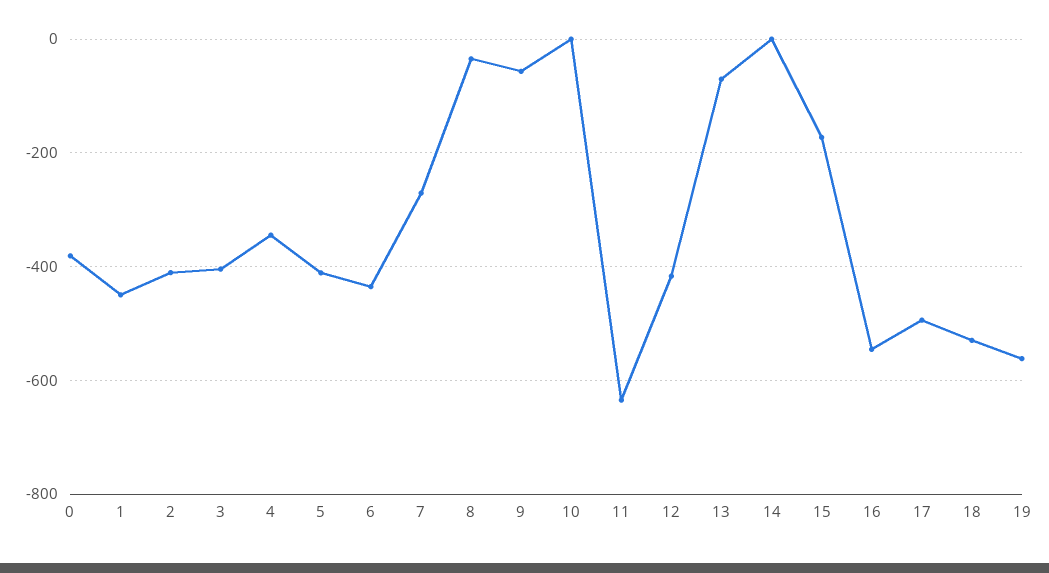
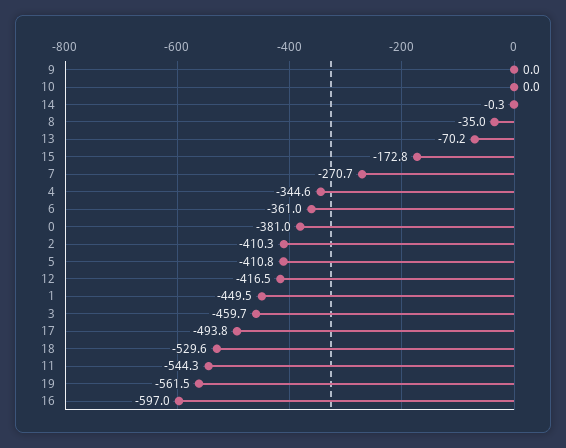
  {
    "0": -381,
    "1": -449.5,
    "2": -410.3,
-   "3": -400,
+   "3": -459.7,
    "4": -344.6,
    "5": -410.8,
-   "6": -440,
+   "6": -361,
    "7": -270.7,
    "8": -35,
-   "9": -60,
+   "9": 0,
    "10": 0,
-   "11": -640,
+   "11": -544.3,
    "12": -416.5,
    "13": -70.2,
    "14": -0.3,
    "15": -172.8,
-   "16": -540,
+   "16": -597,
    "17": -493.8,
    "18": -529.6,
    "19": -561.5
  }

